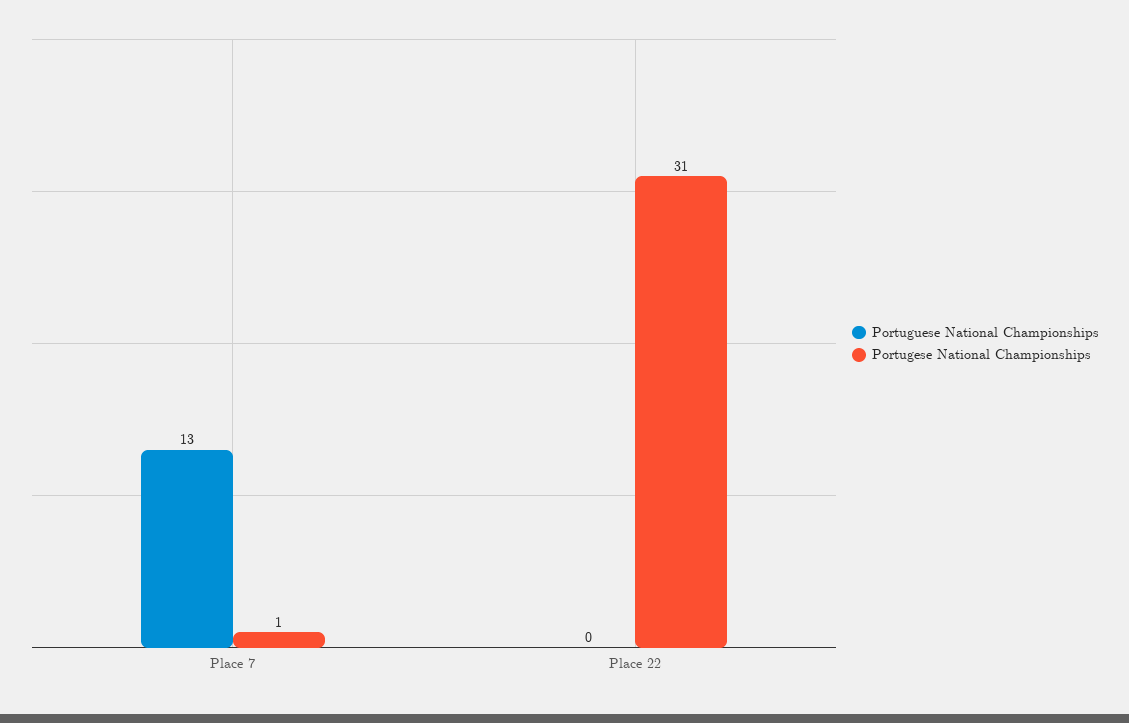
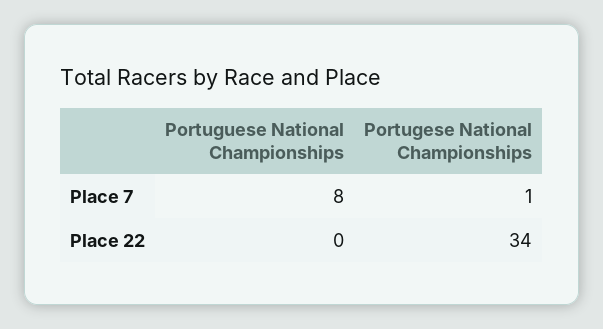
  {
    "Portuguese National Championships": {
-     "Place 7": 13,
+     "Place 7": 8,
      "Place 22": 0
    },
    "Portugese National Championships": {
      "Place 7": 1,
-     "Place 22": 31
+     "Place 22": 34
    }
  }

